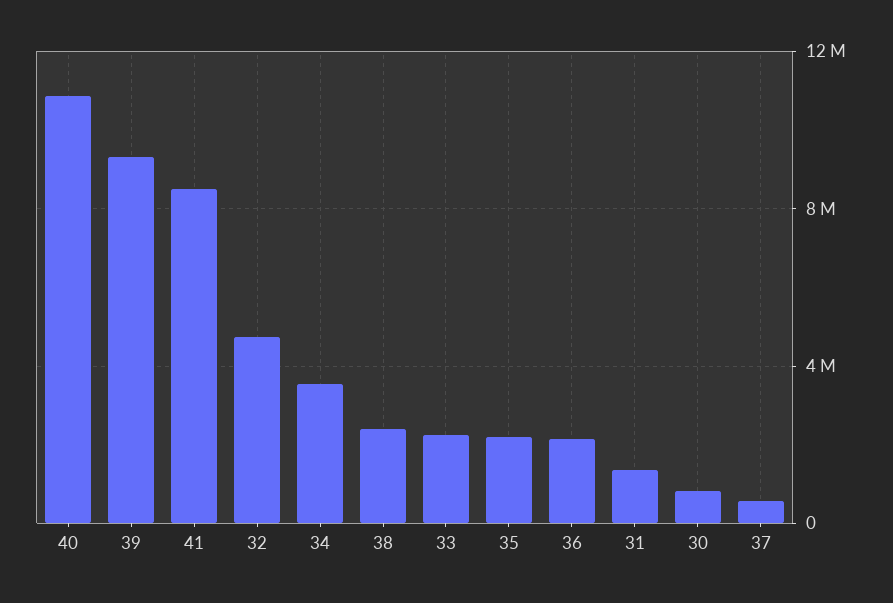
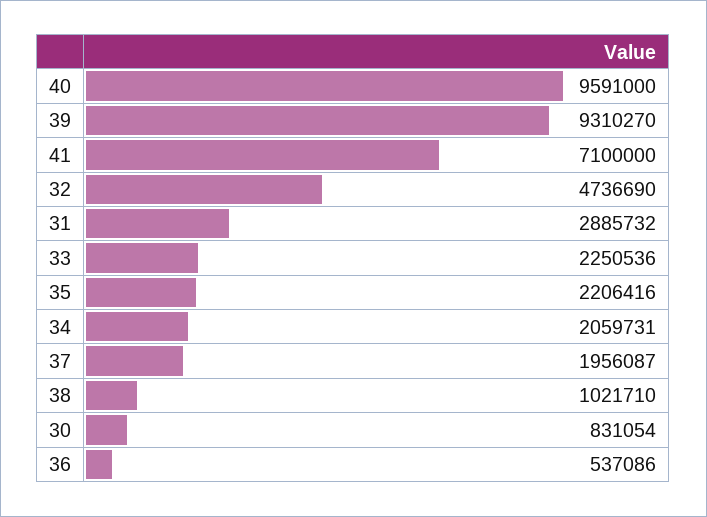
  {
-   "40": 11000000,
+   "40": 9591000,
    "39": 9310270,
-   "41": 8500000,
+   "41": 7100000,
    "32": 4736690,
-   "34": 3500000,
+   "34": 2059731,
-   "38": 2500000,
+   "38": 1021710,
    "33": 2250536,
    "35": 2206416,
-   "36": 2000000,
+   "36": 537086,
-   "31": 1500000,
+   "31": 2885732,
    "30": 831054,
-   "37": 500000
+   "37": 1956087
  }

